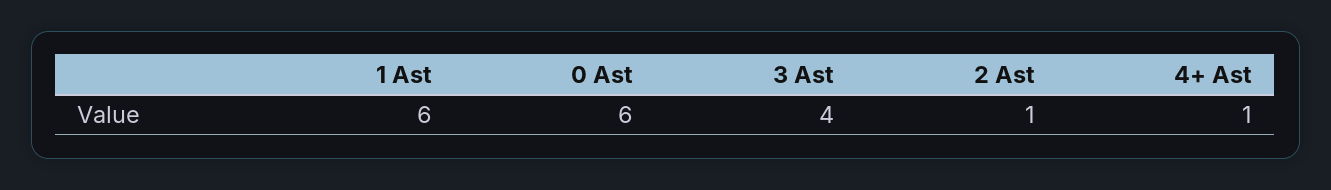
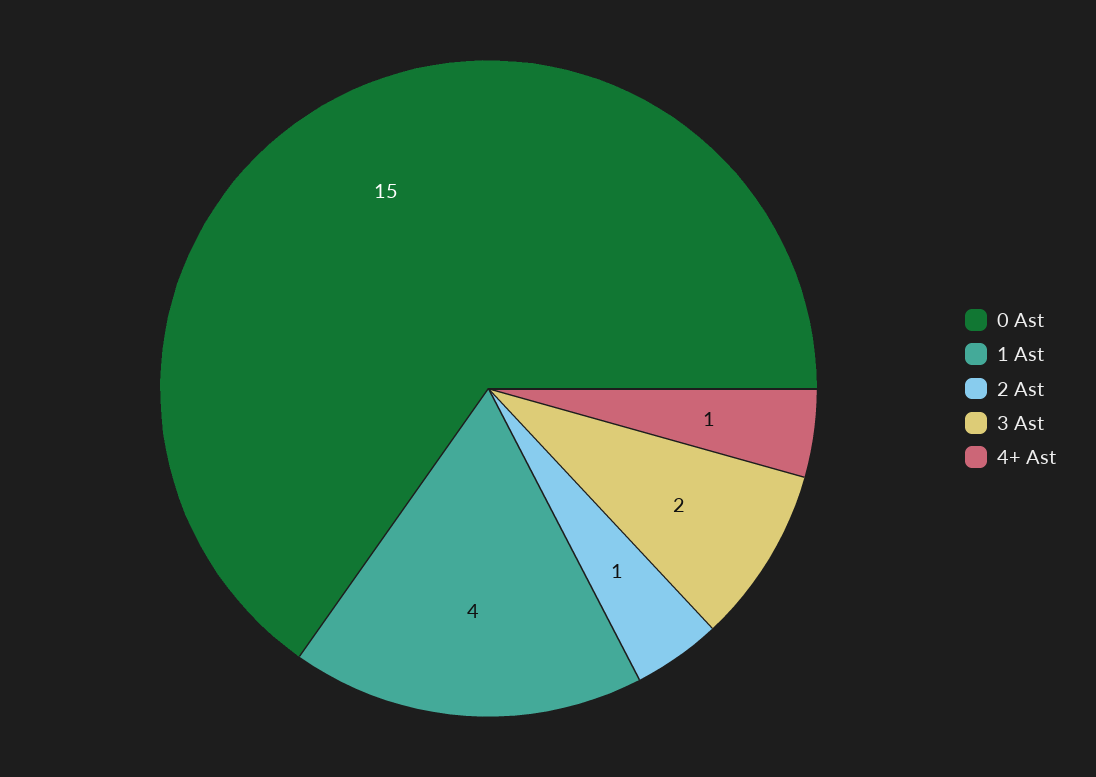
  {
-   "1 Ast": 6,
+   "1 Ast": 4,
-   "0 Ast": 6,
+   "0 Ast": 15,
-   "3 Ast": 4,
+   "3 Ast": 2,
    "2 Ast": 1,
    "4+ Ast": 1
  }

